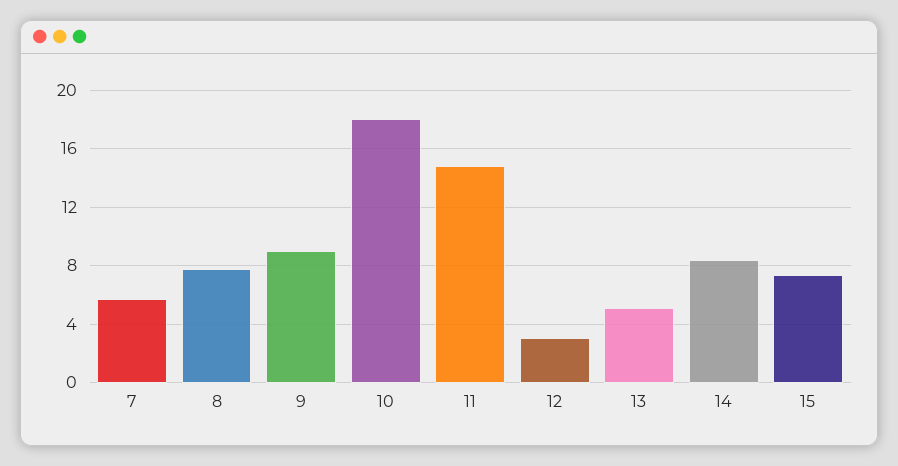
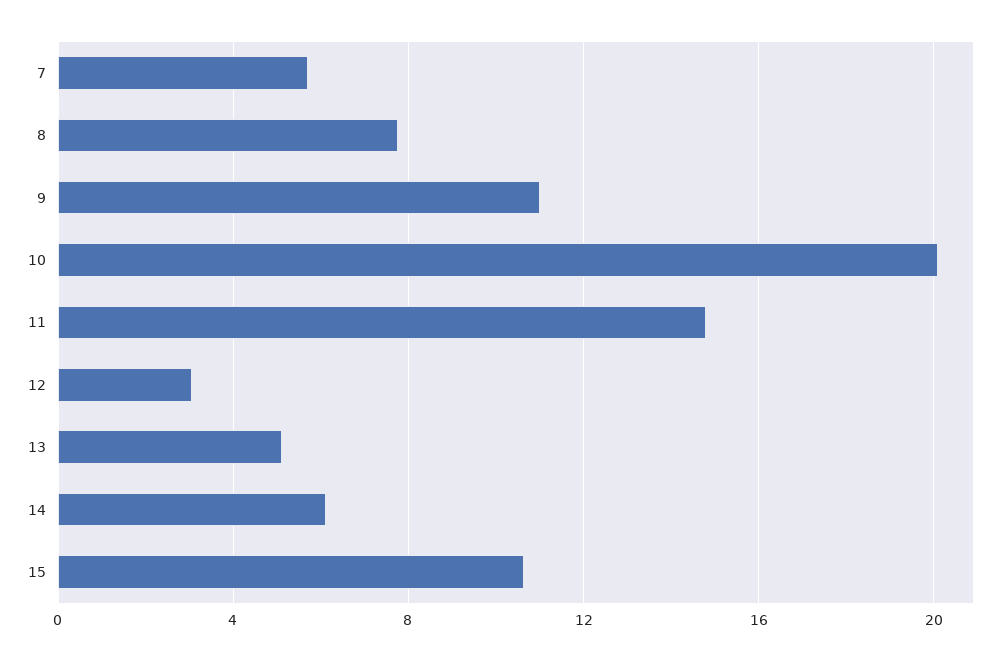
  {
    "7": 5.5,
    "8": 8,
-   "9": 9,
+   "9": 11,
-   "10": 18,
+   "10": 20,
    "11": 15,
    "12": 3,
    "13": 5,
-   "14": 8.5,
+   "14": 6,
-   "15": 7.5
+   "15": 10.5
  }

